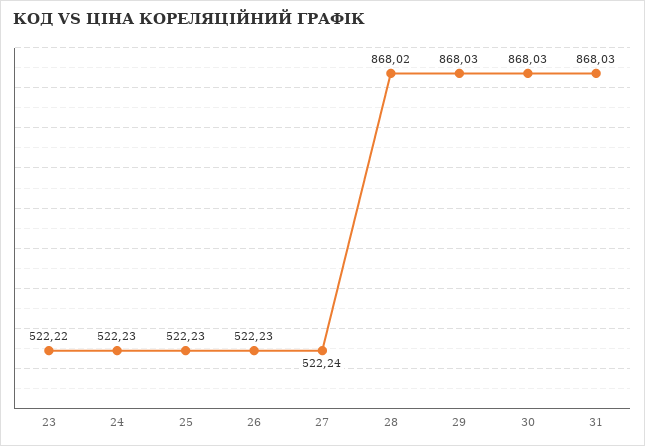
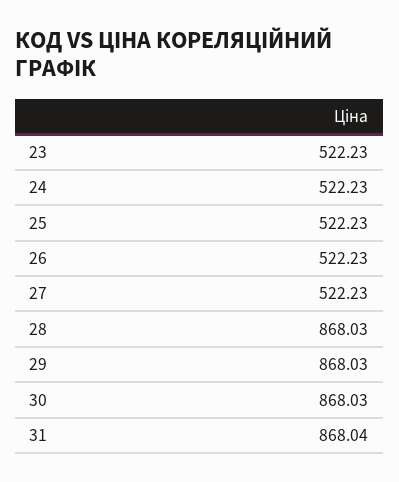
  {
-   "23": 522.22,
+   "23": 522.23,
    "24": 522.23,
    "25": 522.23,
    "26": 522.23,
-   "27": 522.24,
+   "27": 522.23,
-   "28": 868.02,
+   "28": 868.03,
    "29": 868.03,
    "30": 868.03,
-   "31": 868.03
+   "31": 868.04
  }

